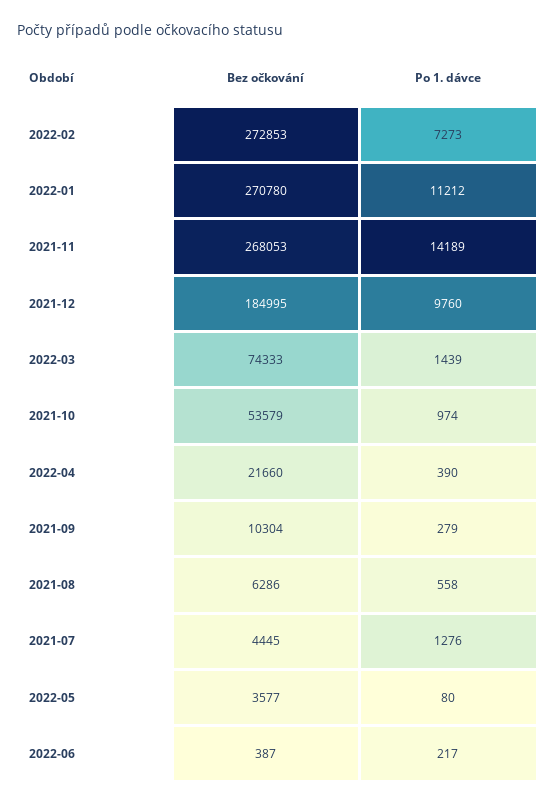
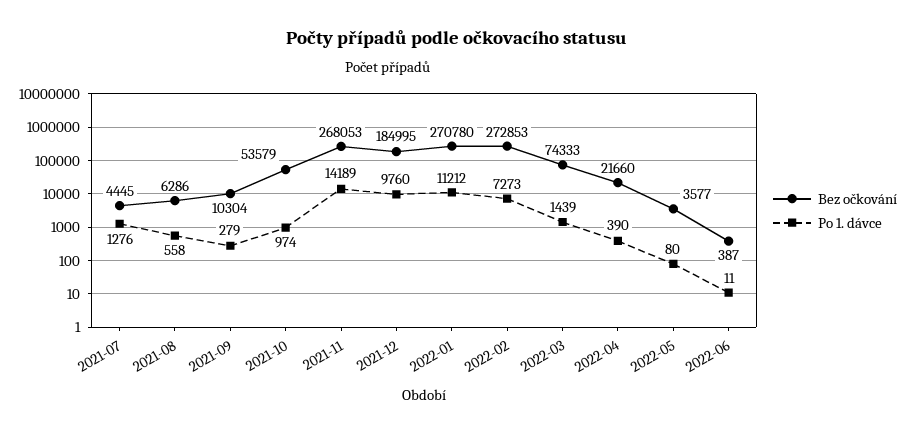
  {
    "Bez očkování": {
      "2022-02": 272853,
      "2022-01": 270780,
      "2021-11": 268053,
      "2021-12": 184995,
      "2022-03": 74333,
      "2021-10": 53579,
      "2022-04": 21660,
      "2021-09": 10304,
      "2021-08": 6286,
      "2021-07": 4445,
      "2022-05": 3577,
      "2022-06": 387
    },
    "Po 1. dávce": {
      "2022-02": 7273,
      "2022-01": 11212,
      "2021-11": 14189,
      "2021-12": 9760,
      "2022-03": 1439,
      "2021-10": 974,
      "2022-04": 390,
      "2021-09": 279,
      "2021-08": 558,
      "2021-07": 1276,
      "2022-05": 80,
-     "2022-06": 217
+     "2022-06": 11
    }
  }

